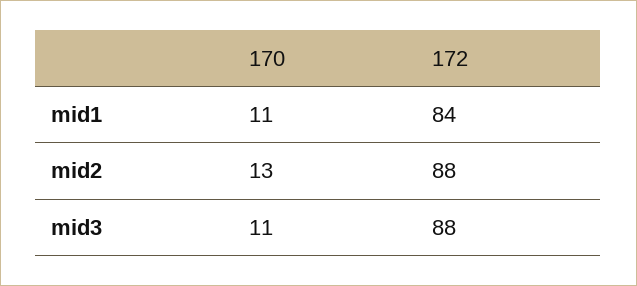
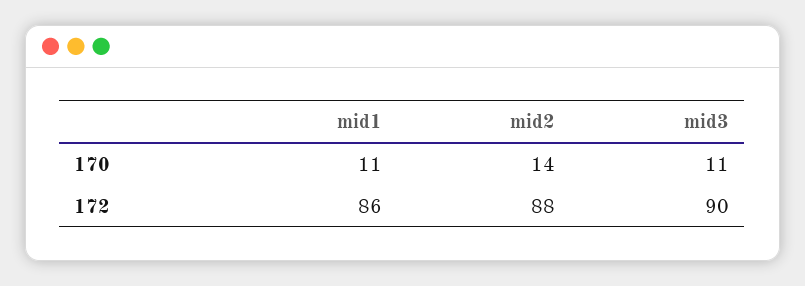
  {
    "170": {
      "mid1": 11,
-     "mid2": 13,
+     "mid2": 14,
      "mid3": 11
    },
    "172": {
-     "mid1": 84,
+     "mid1": 86,
      "mid2": 88,
-     "mid3": 88
+     "mid3": 90
    }
  }

